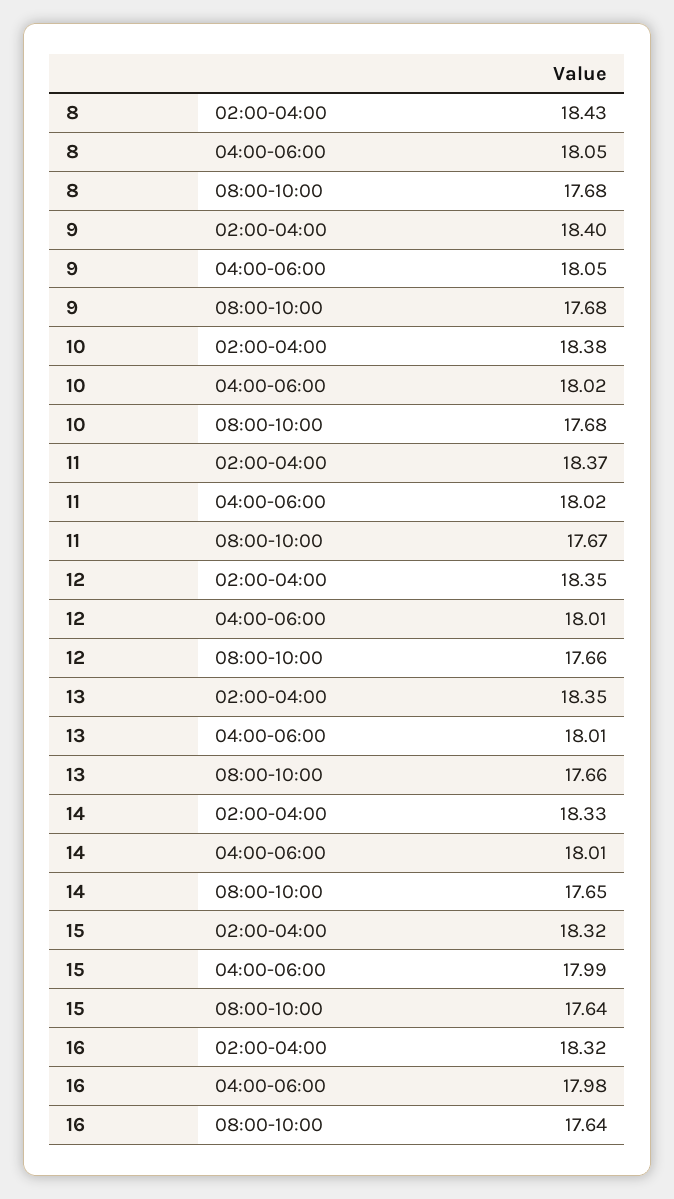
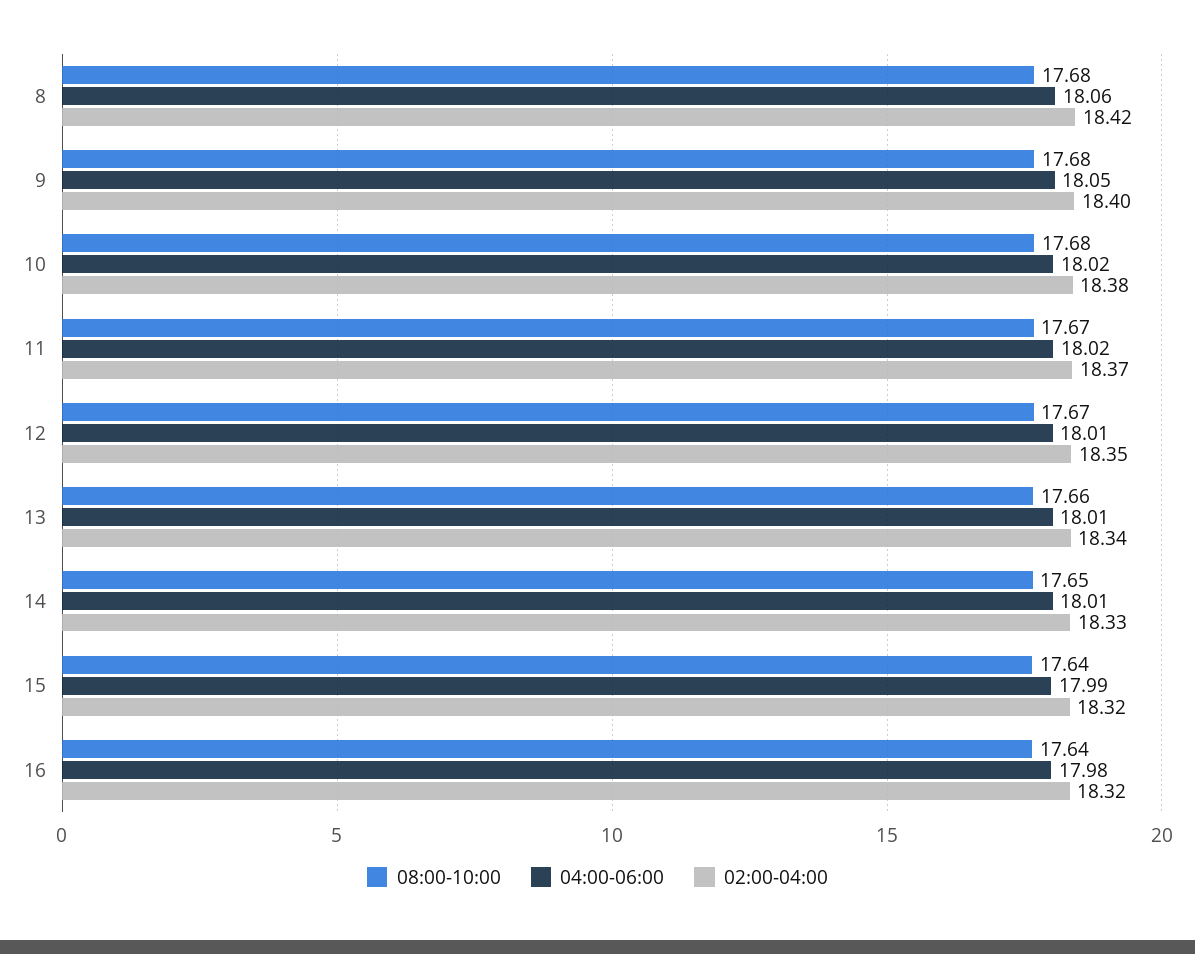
  {
    "02:00-04:00": {
-     "8": 18.43,
+     "8": 18.42,
      "9": 18.4,
      "10": 18.38,
      "11": 18.37,
      "12": 18.35,
-     "13": 18.35,
+     "13": 18.34,
      "14": 18.33,
      "15": 18.32,
      "16": 18.32
    },
    "04:00-06:00": {
-     "8": 18.05,
+     "8": 18.06,
      "9": 18.05,
      "10": 18.02,
      "11": 18.02,
      "12": 18.01,
      "13": 18.01,
      "14": 18.01,
      "15": 17.99,
      "16": 17.98
    },
    "08:00-10:00": {
      "8": 17.68,
      "9": 17.68,
      "10": 17.68,
      "11": 17.67,
-     "12": 17.66,
+     "12": 17.67,
      "13": 17.66,
      "14": 17.65,
      "15": 17.64,
      "16": 17.64
    }
  }

